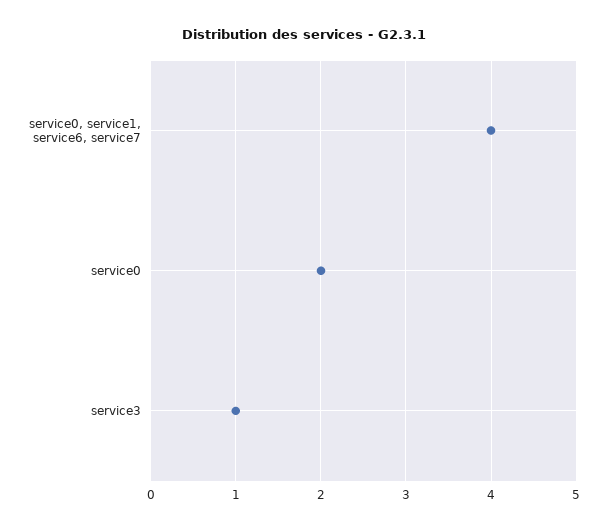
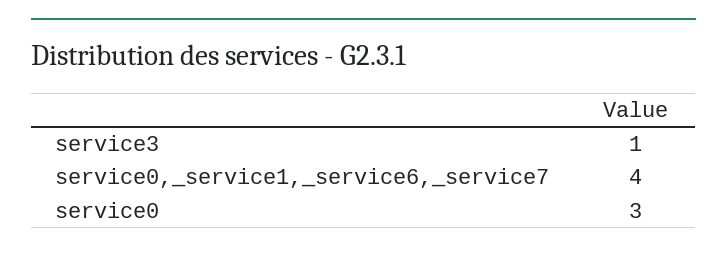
  {
    "service0, service1, service6, service7": 4,
-   "service0": 2,
+   "service0": 3,
    "service3": 1
  }

